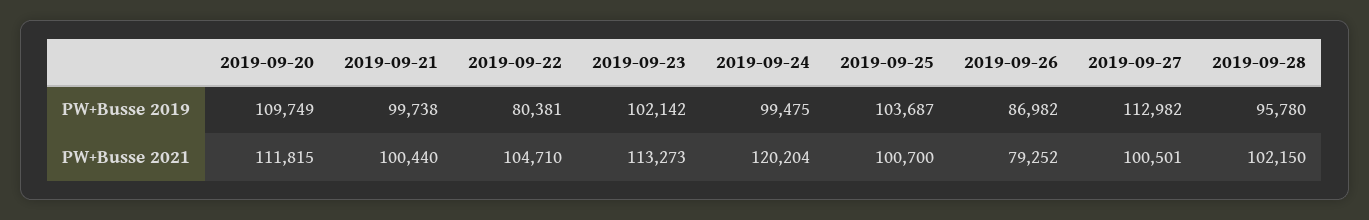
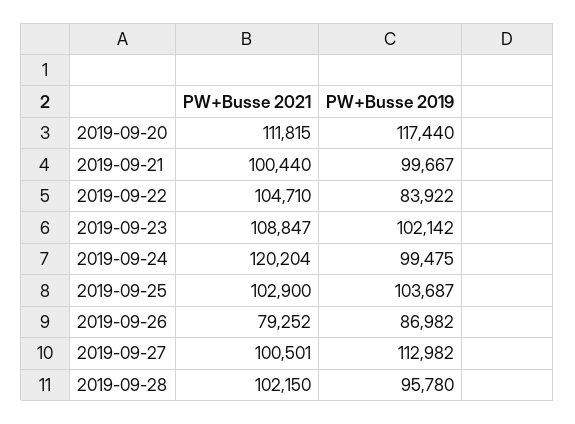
  {
    "2019-09-20": {
-     "PW+Busse 2019": 109749,
+     "PW+Busse 2019": 117440,
      "PW+Busse 2021": 111815
    },
    "2019-09-21": {
-     "PW+Busse 2019": 99738,
+     "PW+Busse 2019": 99667,
      "PW+Busse 2021": 100440
    },
    "2019-09-22": {
-     "PW+Busse 2019": 80381,
+     "PW+Busse 2019": 83922,
      "PW+Busse 2021": 104710
    },
    "2019-09-23": {
      "PW+Busse 2019": 102142,
-     "PW+Busse 2021": 113273
+     "PW+Busse 2021": 108847
    },
    "2019-09-24": {
      "PW+Busse 2019": 99475,
      "PW+Busse 2021": 120204
    },
    "2019-09-25": {
      "PW+Busse 2019": 103687,
-     "PW+Busse 2021": 100700
+     "PW+Busse 2021": 102900
    },
    "2019-09-26": {
      "PW+Busse 2019": 86982,
      "PW+Busse 2021": 79252
    },
    "2019-09-27": {
      "PW+Busse 2019": 112982,
      "PW+Busse 2021": 100501
    },
    "2019-09-28": {
      "PW+Busse 2019": 95780,
      "PW+Busse 2021": 102150
    }
  }

